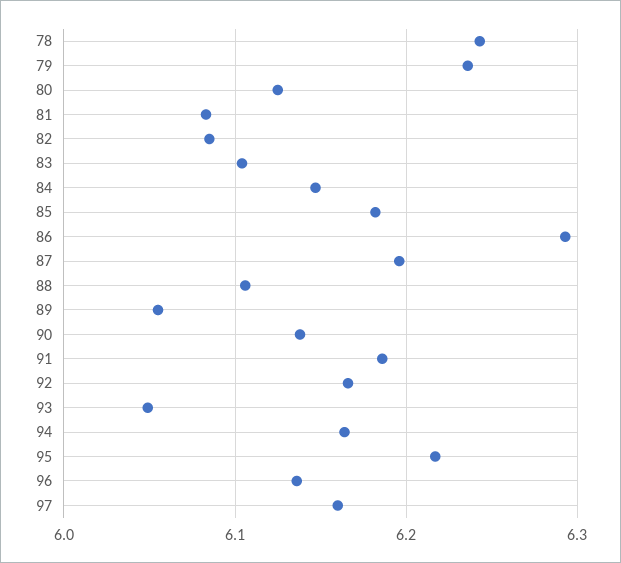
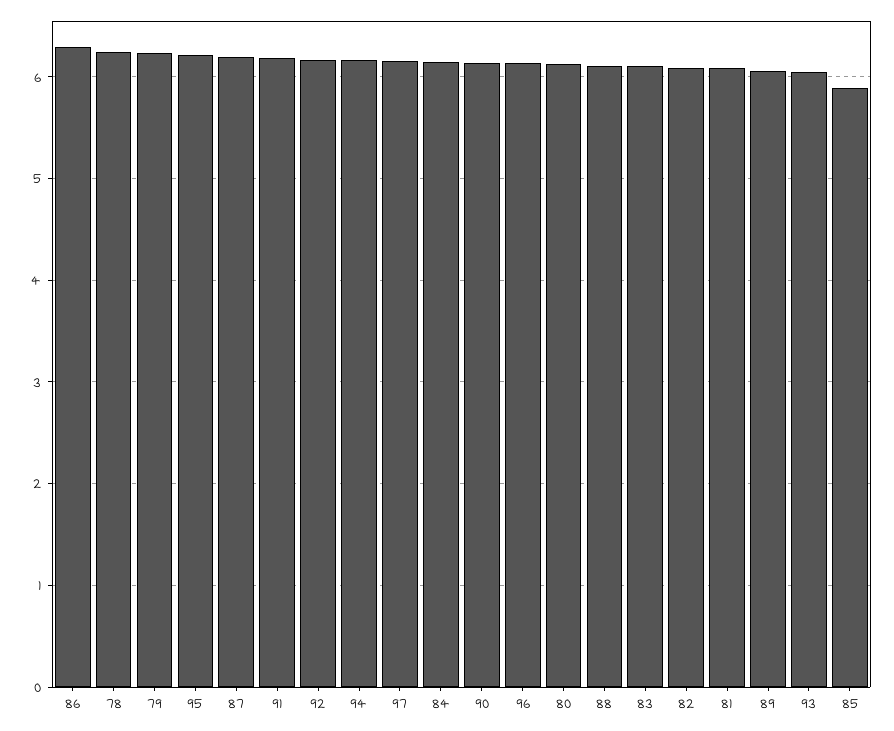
  {
    "78": 6.24,
    "79": 6.24,
    "80": 6.13,
    "81": 6.08,
    "82": 6.09,
    "83": 6.1,
    "84": 6.15,
-   "85": 6.18,
+   "85": 5.9,
    "86": 6.29,
    "87": 6.2,
    "88": 6.11,
    "89": 6.06,
    "90": 6.14,
    "91": 6.19,
    "92": 6.17,
    "93": 6.05,
    "94": 6.16,
    "95": 6.22,
    "96": 6.14,
    "97": 6.16
  }

